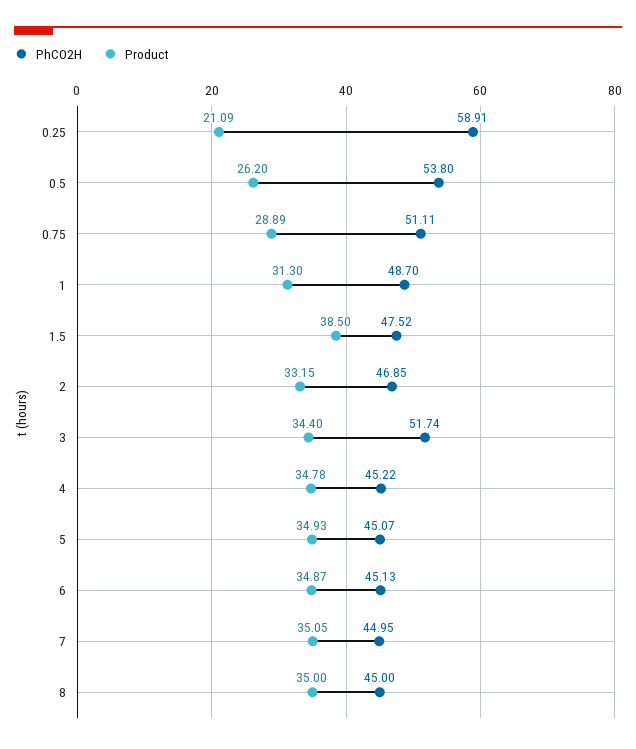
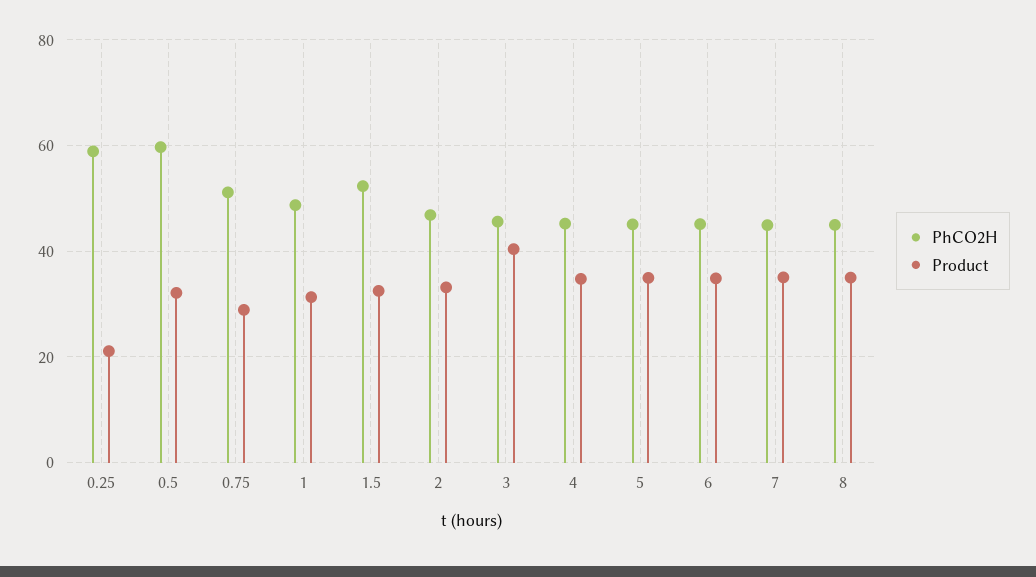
  {
    "PhCO2H": {
      "0.25": 58.91,
-     "0.5": 53.8,
+     "0.5": 60,
      "0.75": 51.11,
      "1": 48.7,
-     "1.5": 47.52,
+     "1.5": 52,
      "2": 46.85,
-     "3": 51.74,
+     "3": 46,
      "4": 45.22,
      "5": 45.07,
      "6": 45.13,
      "7": 44.95,
      "8": 45
    },
    "Product": {
      "0.25": 21.09,
-     "0.5": 26.2,
+     "0.5": 32,
      "0.75": 28.89,
      "1": 31.3,
-     "1.5": 38.5,
+     "1.5": 32,
      "2": 33.15,
-     "3": 34.4,
+     "3": 40,
      "4": 34.78,
      "5": 34.93,
      "6": 34.87,
      "7": 35.05,
      "8": 35
    }
  }

